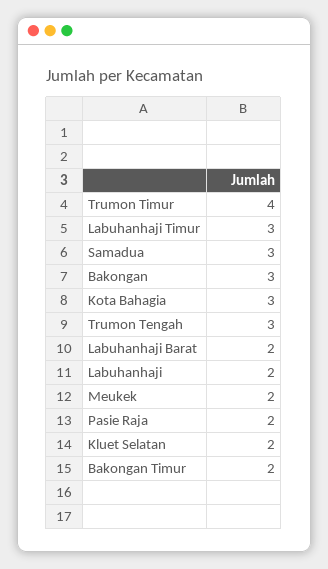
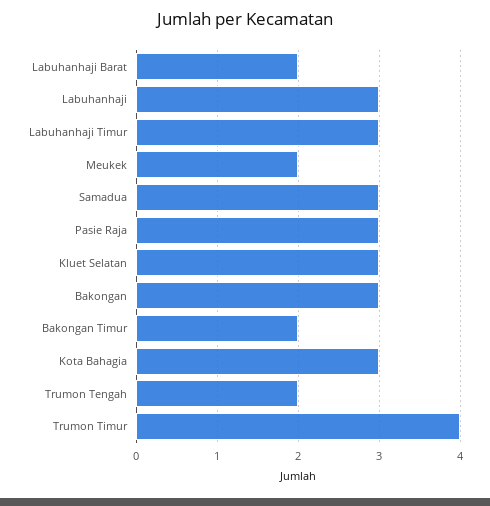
  {
    "Trumon Timur": 4,
    "Labuhanhaji Timur": 3,
    "Samadua": 3,
    "Bakongan": 3,
    "Kota Bahagia": 3,
-   "Trumon Tengah": 3,
+   "Trumon Tengah": 2,
    "Labuhanhaji Barat": 2,
-   "Labuhanhaji": 2,
+   "Labuhanhaji": 3,
    "Meukek": 2,
-   "Pasie Raja": 2,
+   "Pasie Raja": 3,
-   "Kluet Selatan": 2,
+   "Kluet Selatan": 3,
    "Bakongan Timur": 2
  }

